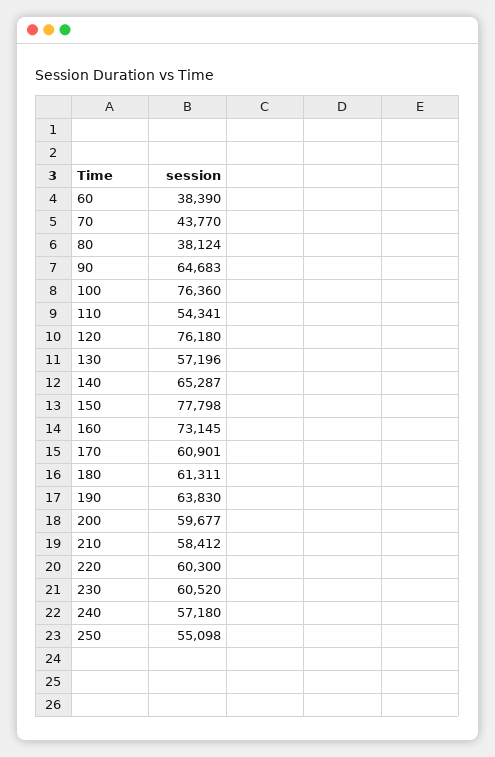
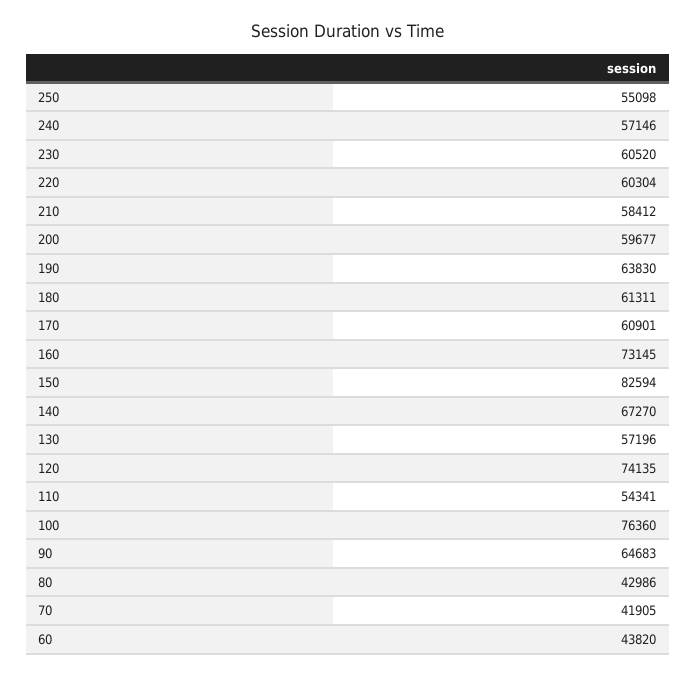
  {
-   "60": 38390,
+   "60": 43820,
-   "70": 43770,
+   "70": 41905,
-   "80": 38124,
+   "80": 42986,
    "90": 64683,
    "100": 76360,
    "110": 54341,
-   "120": 76180,
+   "120": 74135,
    "130": 57196,
-   "140": 65287,
+   "140": 67270,
-   "150": 77798,
+   "150": 82594,
    "160": 73145,
    "170": 60901,
    "180": 61311,
    "190": 63830,
    "200": 59677,
    "210": 58412,
-   "220": 60300,
+   "220": 60304,
    "230": 60520,
-   "240": 57180,
+   "240": 57146,
    "250": 55098
  }

